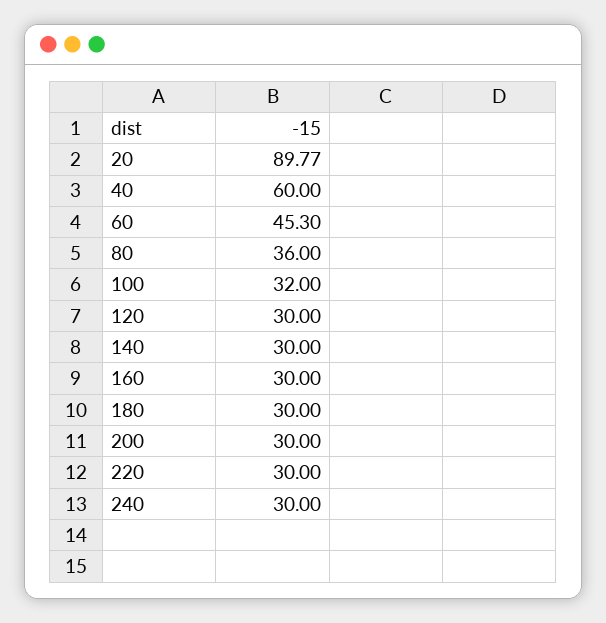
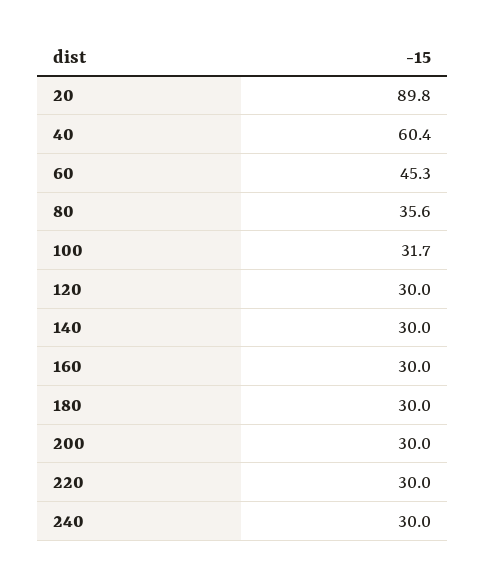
  {
    "20": 89.77,
-   "40": 60,
+   "40": 60.4,
    "60": 45.3,
-   "80": 36,
+   "80": 35.6,
-   "100": 32,
+   "100": 31.7,
    "120": 30,
    "140": 30,
    "160": 30,
    "180": 30,
    "200": 30,
    "220": 30,
    "240": 30
  }

